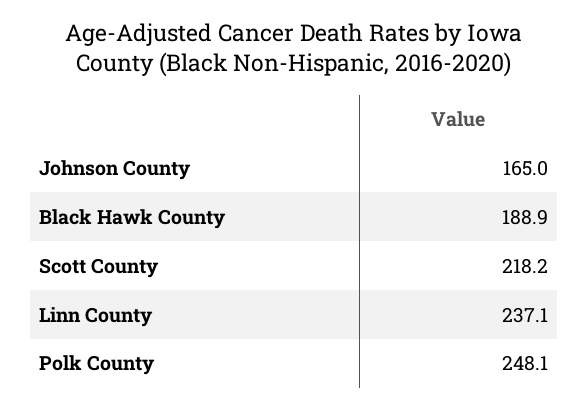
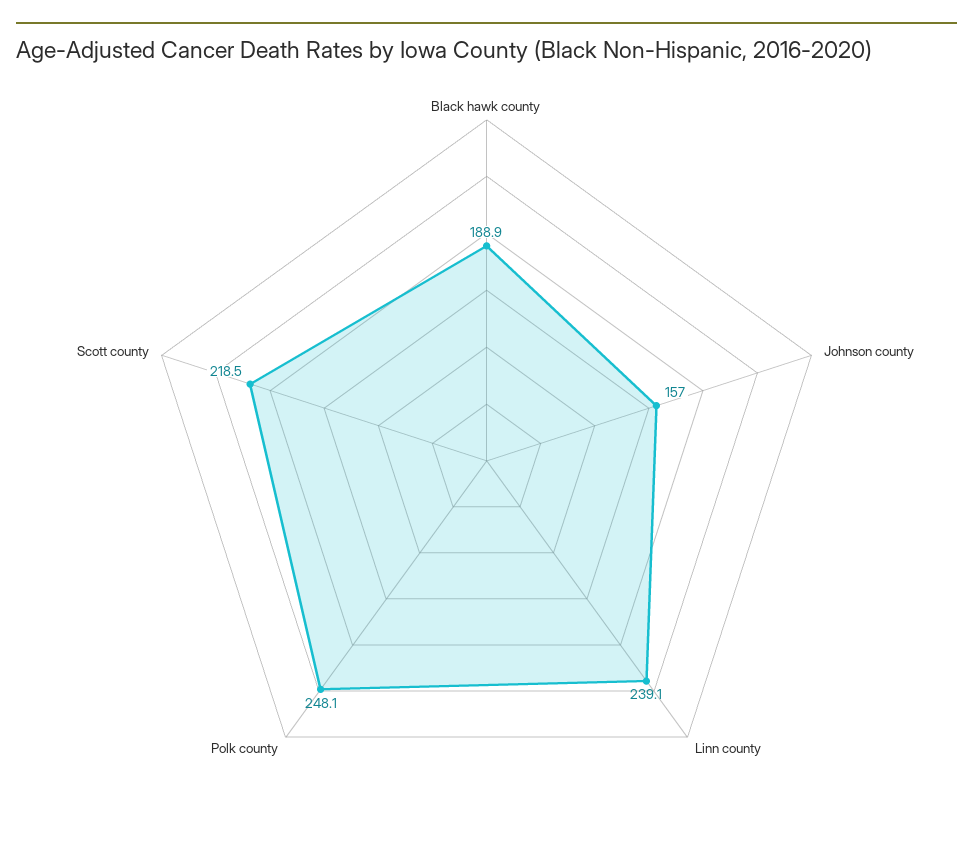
  {
-   "Johnson County": 165,
+   "Johnson County": 157,
    "Black Hawk County": 188.9,
-   "Scott County": 218.2,
+   "Scott County": 218.5,
-   "Linn County": 237.1,
+   "Linn County": 239.1,
    "Polk County": 248.1
  }

